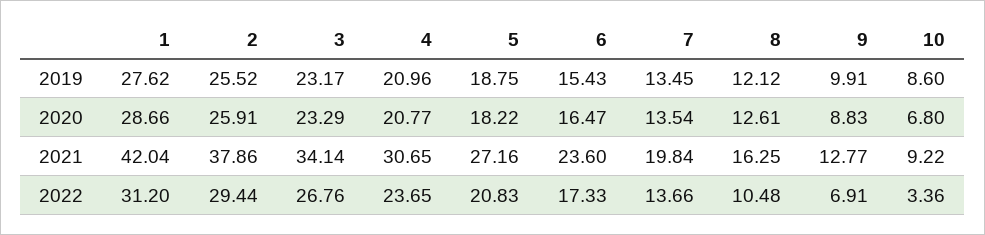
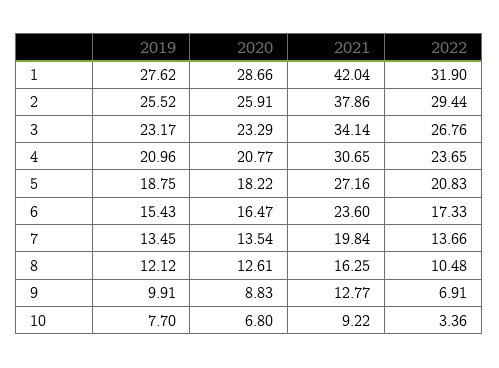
  {
    "1": {
      "2019": 27.62,
      "2020": 28.66,
      "2021": 42.04,
-     "2022": 31.2
+     "2022": 31.9
    },
    "2": {
      "2019": 25.52,
      "2020": 25.91,
      "2021": 37.86,
      "2022": 29.44
    },
    "3": {
      "2019": 23.17,
      "2020": 23.29,
      "2021": 34.14,
      "2022": 26.76
    },
    "4": {
      "2019": 20.96,
      "2020": 20.77,
      "2021": 30.65,
      "2022": 23.65
    },
    "5": {
      "2019": 18.75,
      "2020": 18.22,
      "2021": 27.16,
      "2022": 20.83
    },
    "6": {
      "2019": 15.43,
      "2020": 16.47,
      "2021": 23.6,
      "2022": 17.33
    },
    "7": {
      "2019": 13.45,
      "2020": 13.54,
      "2021": 19.84,
      "2022": 13.66
    },
    "8": {
      "2019": 12.12,
      "2020": 12.61,
      "2021": 16.25,
      "2022": 10.48
    },
    "9": {
      "2019": 9.91,
      "2020": 8.83,
      "2021": 12.77,
      "2022": 6.91
    },
    "10": {
-     "2019": 8.6,
+     "2019": 7.7,
      "2020": 6.8,
      "2021": 9.22,
      "2022": 3.36
    }
  }

